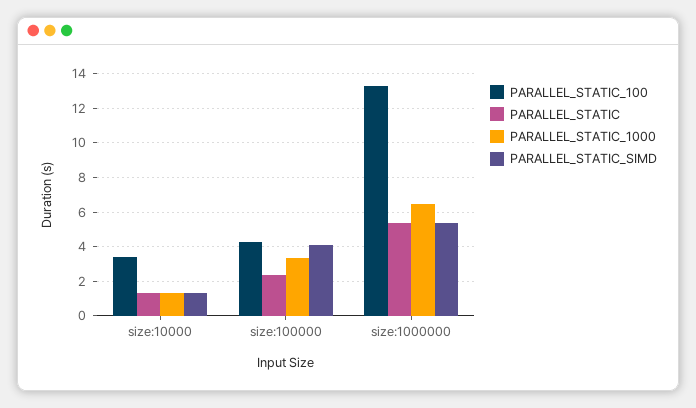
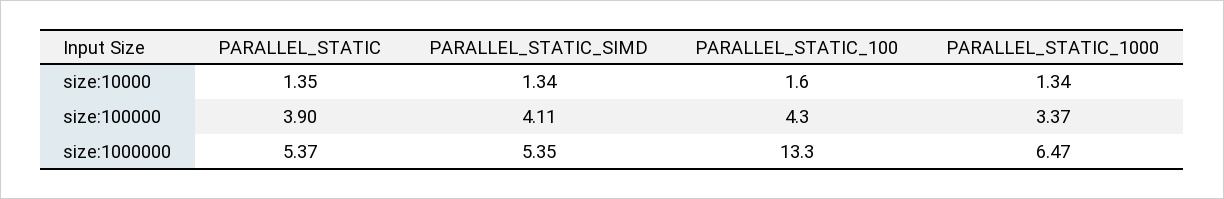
  {
    "PARALLEL_STATIC_100": {
-     "size:10000": 3.5,
+     "size:10000": 1.6,
      "size:100000": 4.3,
      "size:1000000": 13.3
    },
    "PARALLEL_STATIC": {
      "size:10000": 1.35,
-     "size:100000": 2.5,
+     "size:100000": 3.9,
      "size:1000000": 5.37
    },
    "PARALLEL_STATIC_1000": {
      "size:10000": 1.34,
      "size:100000": 3.37,
      "size:1000000": 6.47
    },
    "PARALLEL_STATIC_SIMD": {
      "size:10000": 1.34,
      "size:100000": 4.11,
      "size:1000000": 5.35
    }
  }

